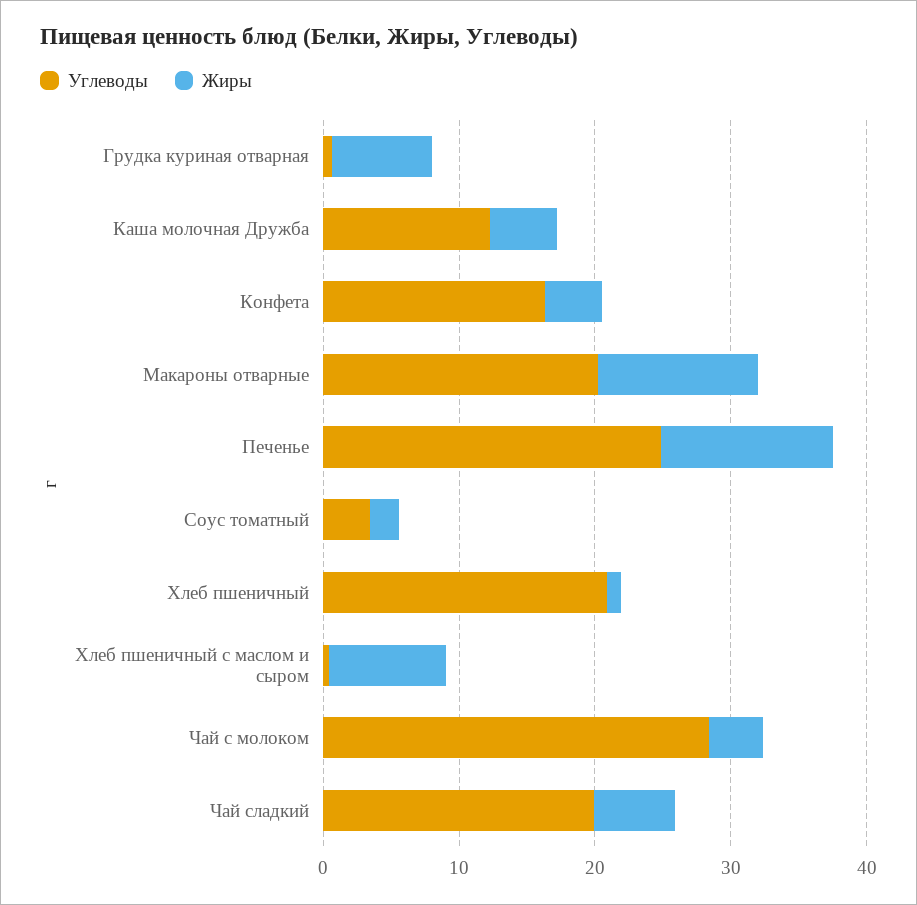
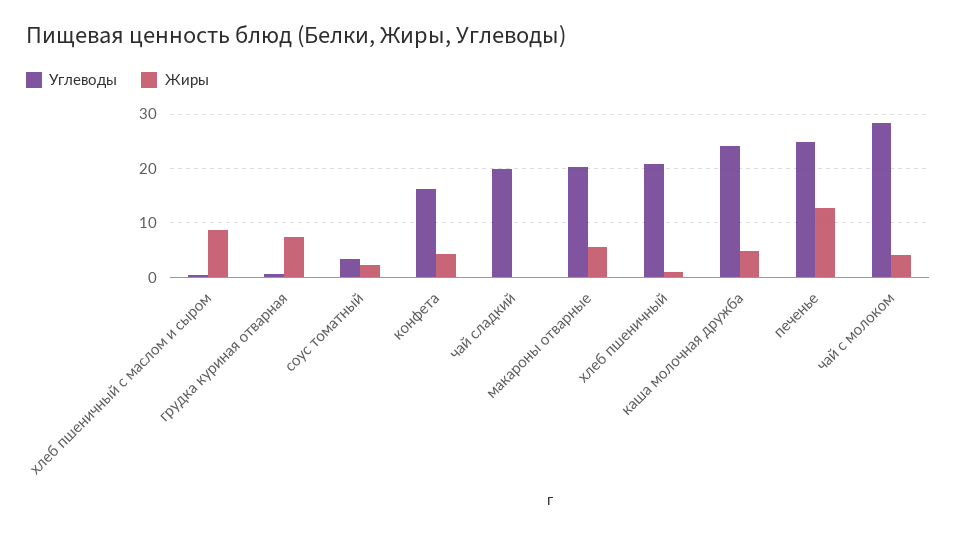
  {
    "Углеводы": {
      "Грудка куриная отварная": 0,
-     "Каша молочная Дружба": 12,
+     "Каша молочная Дружба": 24,
      "Конфета": 16,
      "Макароны отварные": 20,
      "Печенье": 24,
      "Соус томатный": 4,
      "Хлеб пшеничный": 20,
      "Хлеб пшеничный с маслом и сыром": 0,
      "Чай с молоком": 28,
      "Чай сладкий": 20
    },
    "Жиры": {
      "Грудка куриная отварная": 8,
      "Каша молочная Дружба": 4,
      "Конфета": 4,
-     "Макароны отварные": 12,
+     "Макароны отварные": 6,
      "Печенье": 12,
      "Соус томатный": 2,
      "Хлеб пшеничный": 2,
      "Хлеб пшеничный с маслом и сыром": 8,
      "Чай с молоком": 4,
-     "Чай сладкий": 6
+     "Чай сладкий": 0
    }
  }

